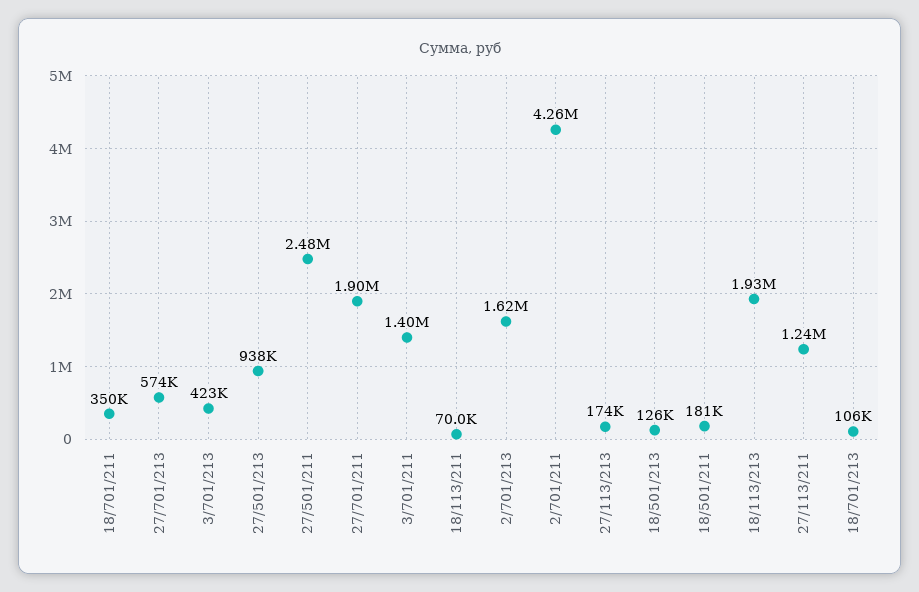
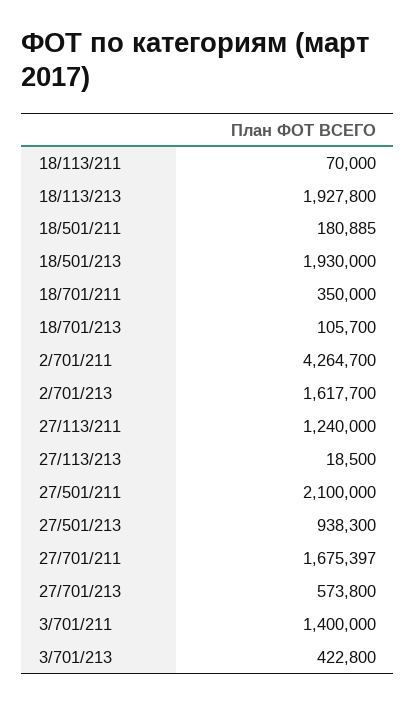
  {
    "18/701/211": 350000,
    "27/701/213": 573800,
    "3/701/213": 422800,
    "27/501/213": 938300,
-   "27/501/211": 2480000,
+   "27/501/211": 2100000,
-   "27/701/211": 1900000,
+   "27/701/211": 1675397,
    "3/701/211": 1400000,
    "18/113/211": 70000,
    "2/701/213": 1617700,
    "2/701/211": 4264700,
-   "27/113/213": 174000,
+   "27/113/213": 18500,
-   "18/501/213": 126000,
+   "18/501/213": 1930000,
    "18/501/211": 180885,
    "18/113/213": 1927800,
    "27/113/211": 1240000,
    "18/701/213": 105700
  }

